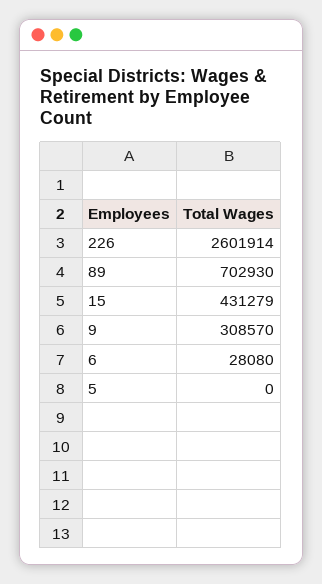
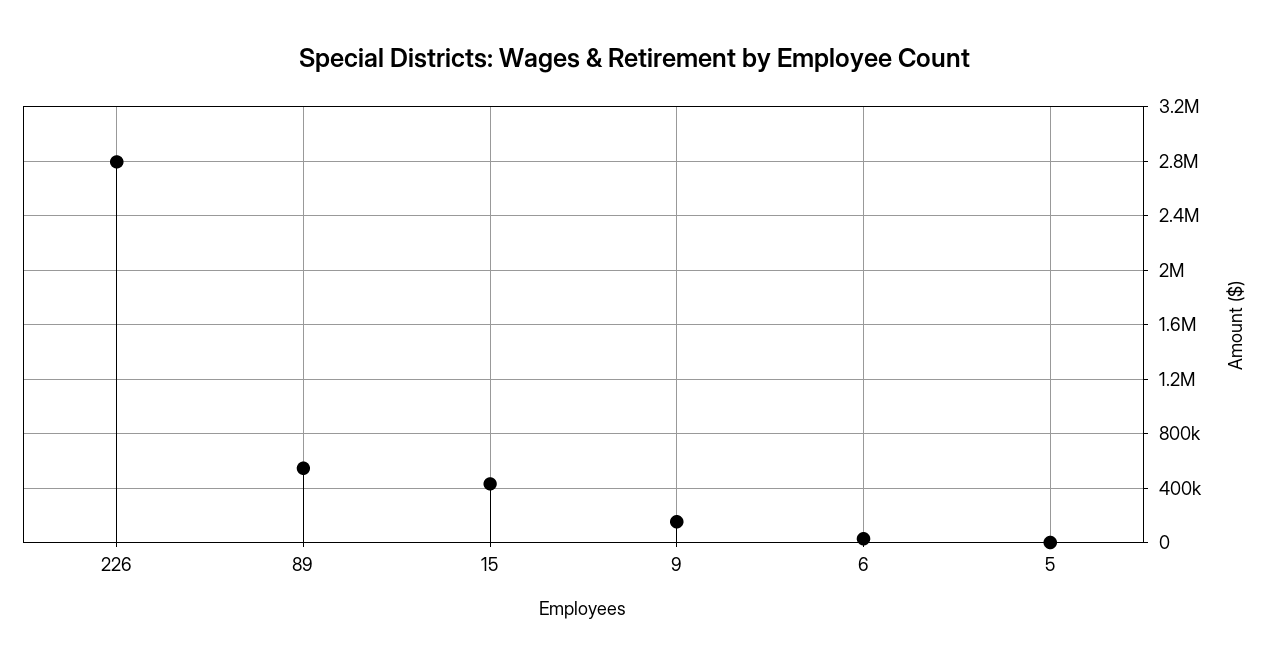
  {
-   "226": 2601914,
+   "226": 2800000,
-   "89": 702930,
+   "89": 550000,
    "15": 431279,
-   "9": 308570,
+   "9": 150000,
    "6": 28080,
    "5": 0
  }

